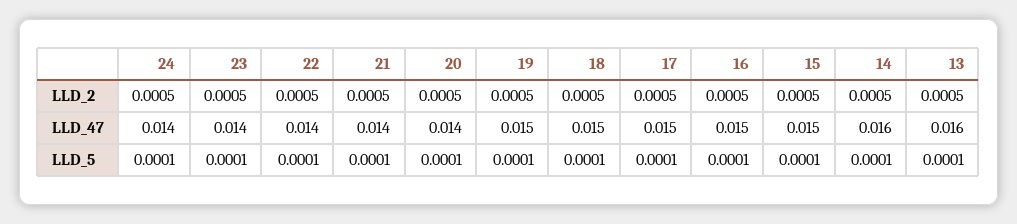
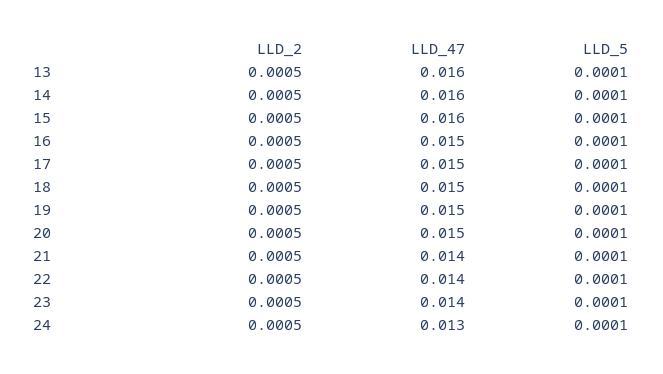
  {
    "24": {
      "LLD_2": 0.0005,
-     "LLD_47": 0.014,
+     "LLD_47": 0.013,
      "LLD_5": 0.0001
    },
    "23": {
      "LLD_2": 0.0005,
      "LLD_47": 0.014,
      "LLD_5": 0.0001
    },
    "22": {
      "LLD_2": 0.0005,
      "LLD_47": 0.014,
      "LLD_5": 0.0001
    },
    "21": {
      "LLD_2": 0.0005,
      "LLD_47": 0.014,
      "LLD_5": 0.0001
    },
    "20": {
      "LLD_2": 0.0005,
-     "LLD_47": 0.014,
+     "LLD_47": 0.015,
      "LLD_5": 0.0001
    },
    "19": {
      "LLD_2": 0.0005,
      "LLD_47": 0.015,
      "LLD_5": 0.0001
    },
    "18": {
      "LLD_2": 0.0005,
      "LLD_47": 0.015,
      "LLD_5": 0.0001
    },
    "17": {
      "LLD_2": 0.0005,
      "LLD_47": 0.015,
      "LLD_5": 0.0001
    },
    "16": {
      "LLD_2": 0.0005,
      "LLD_47": 0.015,
      "LLD_5": 0.0001
    },
    "15": {
      "LLD_2": 0.0005,
-     "LLD_47": 0.015,
+     "LLD_47": 0.016,
      "LLD_5": 0.0001
    },
    "14": {
      "LLD_2": 0.0005,
      "LLD_47": 0.016,
      "LLD_5": 0.0001
    },
    "13": {
      "LLD_2": 0.0005,
      "LLD_47": 0.016,
      "LLD_5": 0.0001
    }
  }

